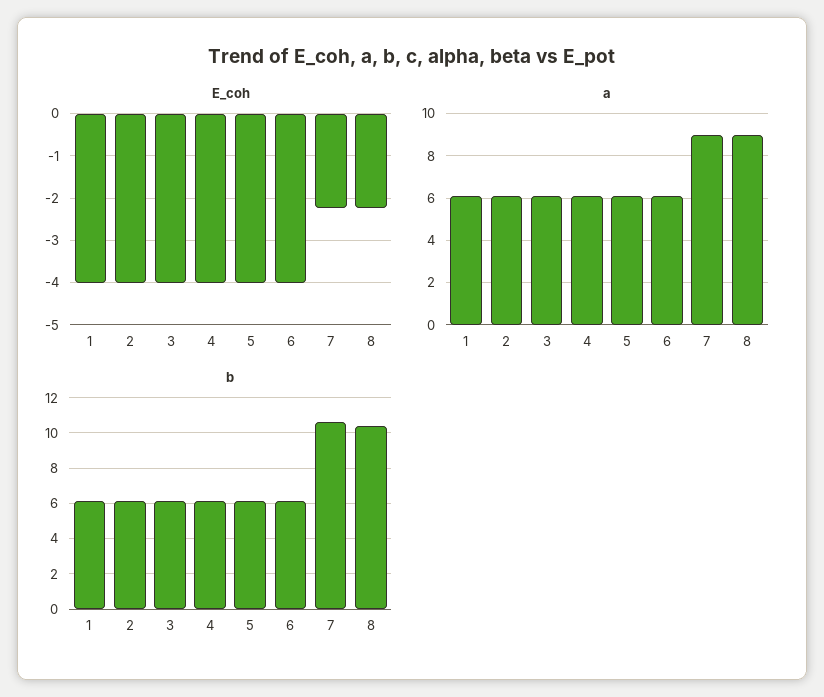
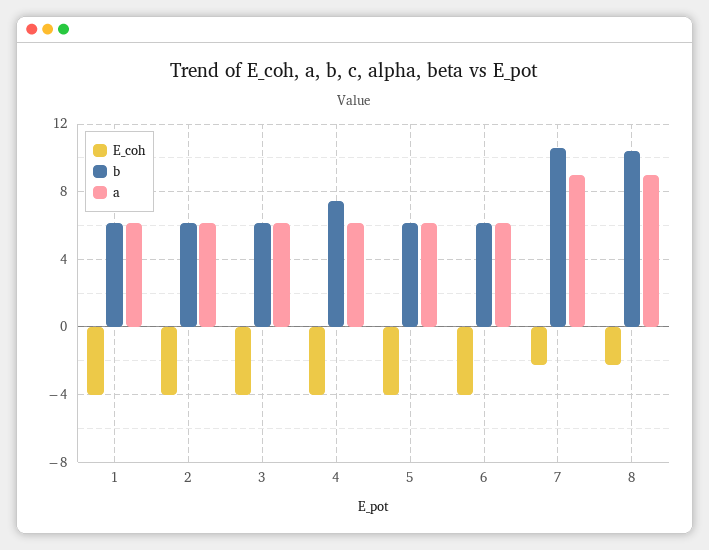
  {
    "E_coh": {
      "1": -4,
      "2": -4,
      "3": -4,
      "4": -4,
      "5": -4,
      "6": -4,
      "7": -2.2,
      "8": -2.2
    },
    "a": {
      "1": 6,
      "2": 6,
      "3": 6,
      "4": 6,
      "5": 6,
      "6": 6,
      "7": 9,
      "8": 9
    },
    "b": {
      "1": 6,
      "2": 6,
      "3": 6,
-     "4": 6,
+     "4": 7.5,
      "5": 6,
      "6": 6,
      "7": 10.5,
      "8": 10.5
    }
  }

